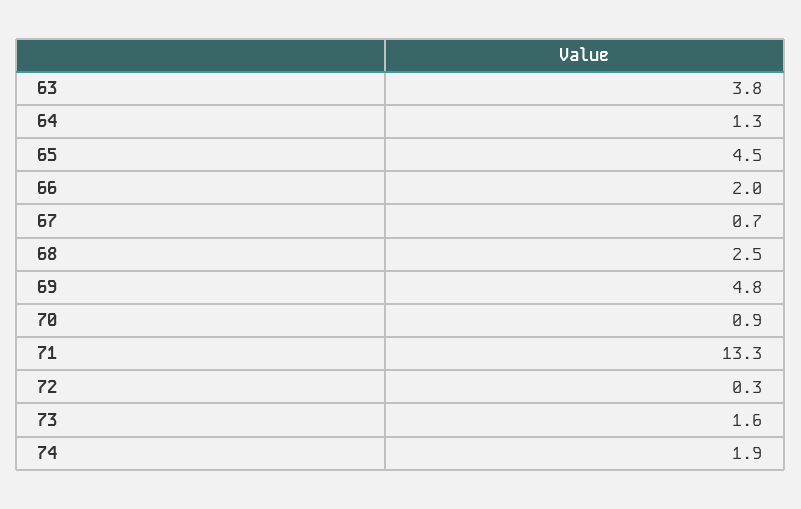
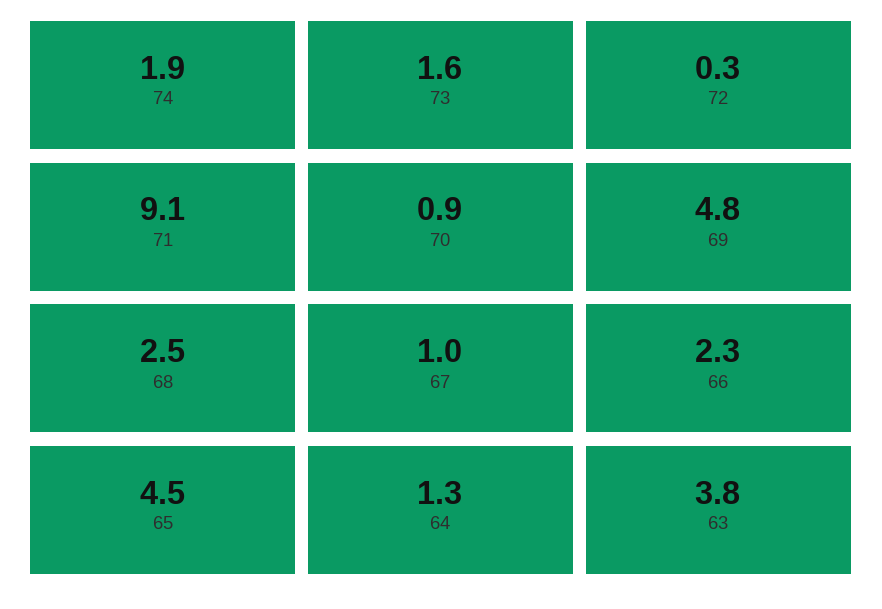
  {
    "63": 3.8,
    "64": 1.3,
    "65": 4.5,
-   "66": 2,
+   "66": 2.3,
-   "67": 0.7,
+   "67": 1,
    "68": 2.5,
    "69": 4.8,
    "70": 0.9,
-   "71": 13.3,
+   "71": 9.1,
    "72": 0.3,
    "73": 1.6,
    "74": 1.9
  }

